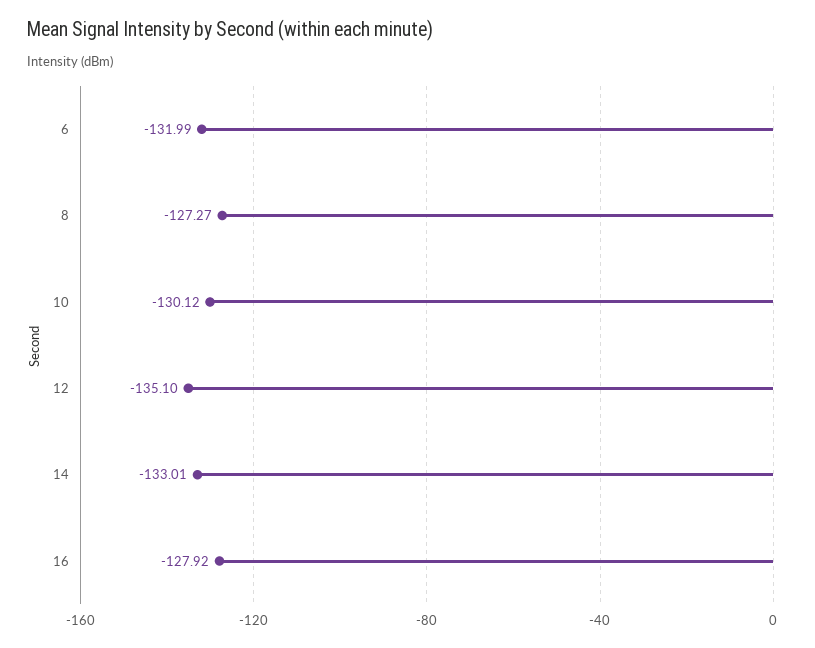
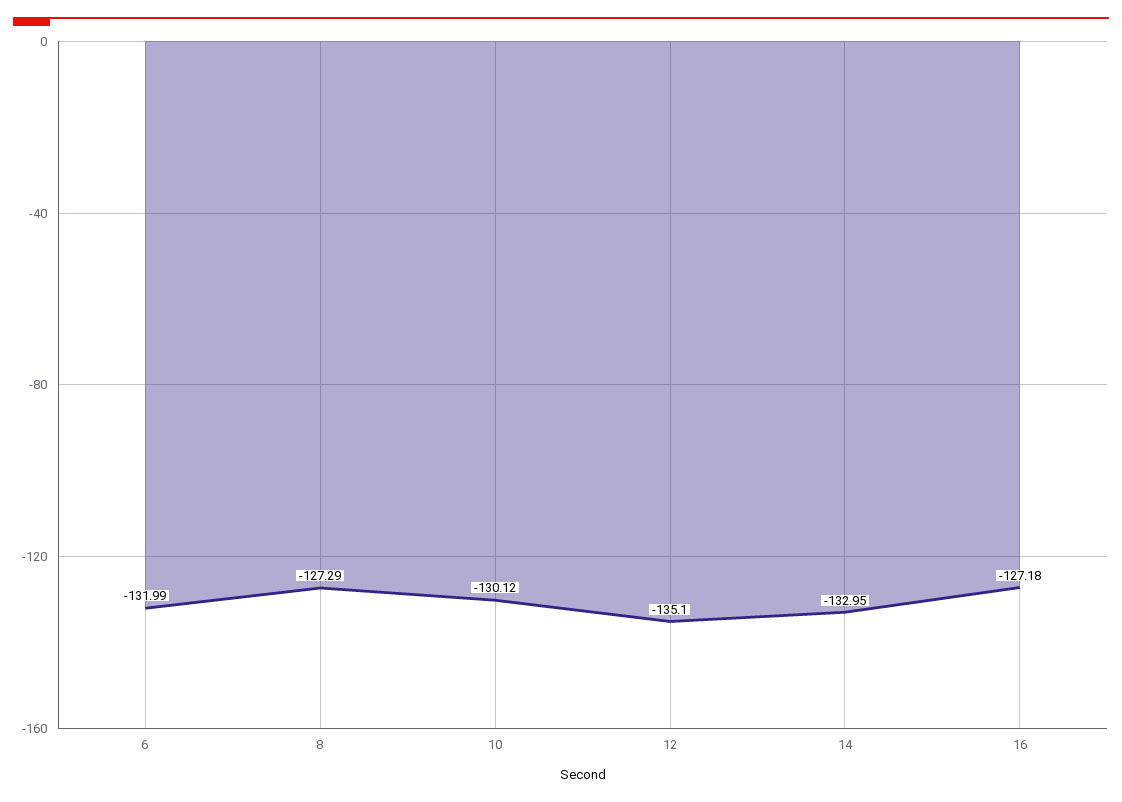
  {
    "6": -131.99,
-   "8": -127.27,
+   "8": -127.29,
    "10": -130.12,
    "12": -135.1,
-   "14": -133.01,
+   "14": -132.95,
-   "16": -127.92
+   "16": -127.18
  }

